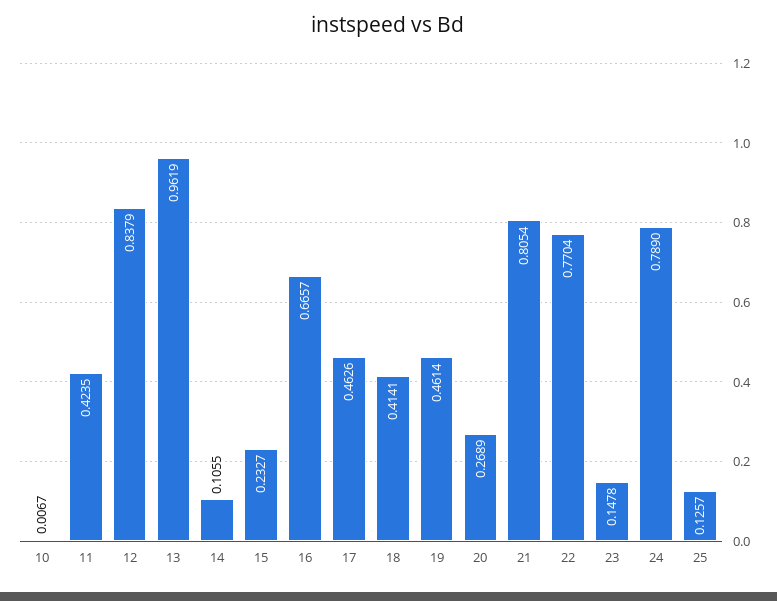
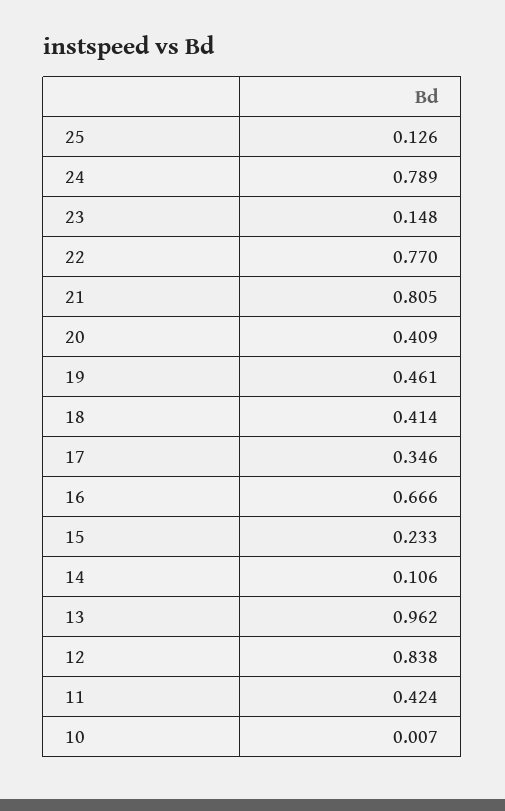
  {
    "10": 0.0067,
    "11": 0.4235,
    "12": 0.8379,
    "13": 0.9619,
    "14": 0.1055,
    "15": 0.2327,
    "16": 0.6657,
-   "17": 0.4626,
+   "17": 0.346,
    "18": 0.4141,
    "19": 0.4614,
-   "20": 0.2689,
+   "20": 0.409,
    "21": 0.8054,
    "22": 0.7704,
    "23": 0.1478,
    "24": 0.789,
    "25": 0.1257
  }

